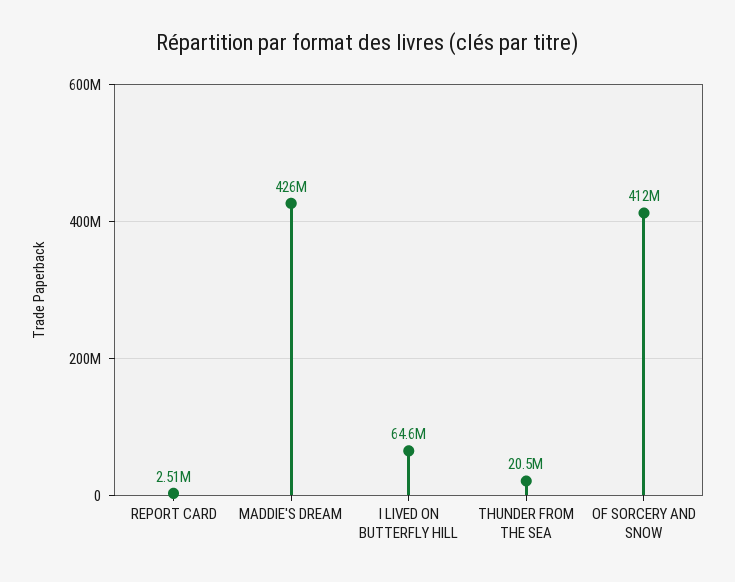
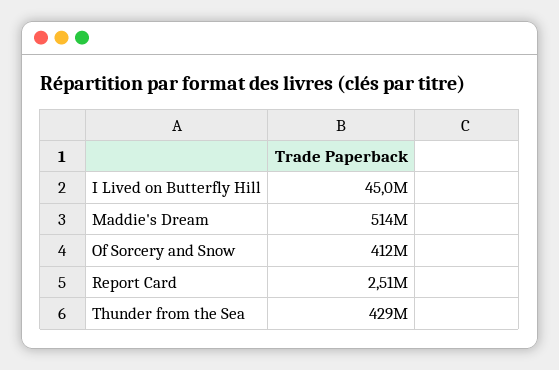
  {
    "REPORT CARD": 2510000,
-   "MADDIE'S DREAM": 426000000,
+   "MADDIE'S DREAM": 514000000,
-   "I LIVED ON BUTTERFLY HILL": 64600000,
+   "I LIVED ON BUTTERFLY HILL": 45000000,
-   "THUNDER FROM THE SEA": 20500000,
+   "THUNDER FROM THE SEA": 429000000,
    "OF SORCERY AND SNOW": 412000000
  }

